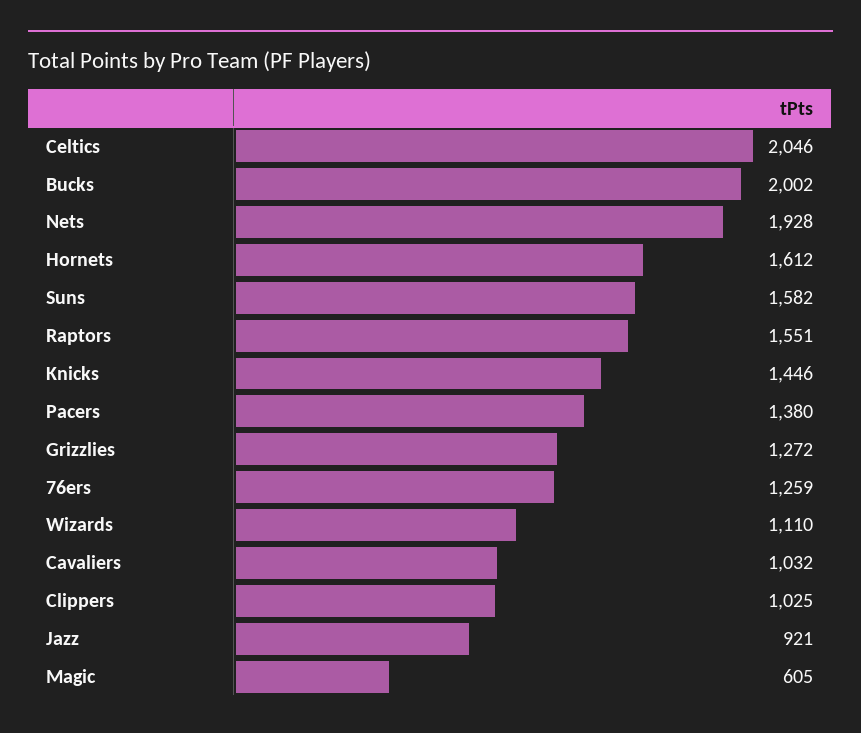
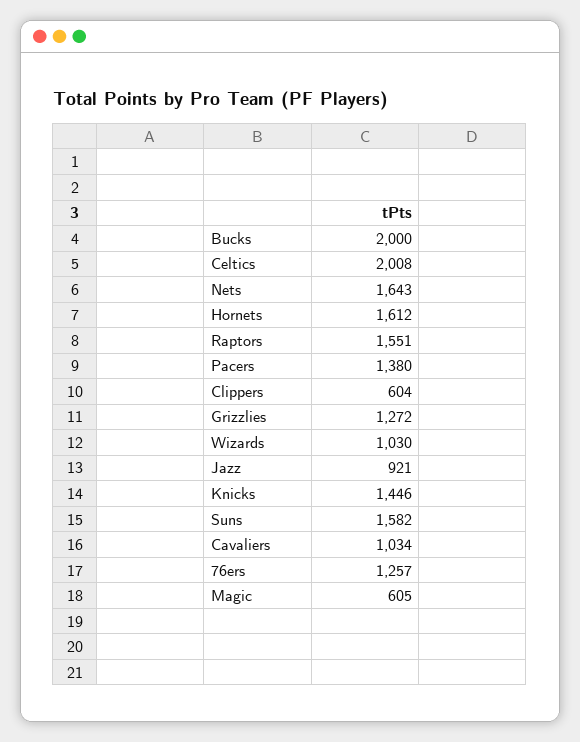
  {
-   "Celtics": 2046,
+   "Celtics": 2008,
-   "Bucks": 2002,
+   "Bucks": 2000,
-   "Nets": 1928,
+   "Nets": 1643,
    "Hornets": 1612,
    "Suns": 1582,
    "Raptors": 1551,
    "Knicks": 1446,
    "Pacers": 1380,
    "Grizzlies": 1272,
-   "76ers": 1259,
+   "76ers": 1257,
-   "Wizards": 1110,
+   "Wizards": 1030,
-   "Cavaliers": 1032,
+   "Cavaliers": 1034,
-   "Clippers": 1025,
+   "Clippers": 604,
    "Jazz": 921,
    "Magic": 605
  }

